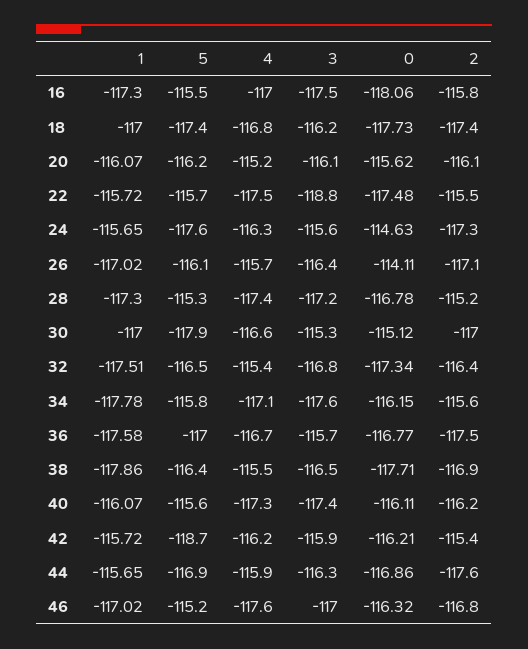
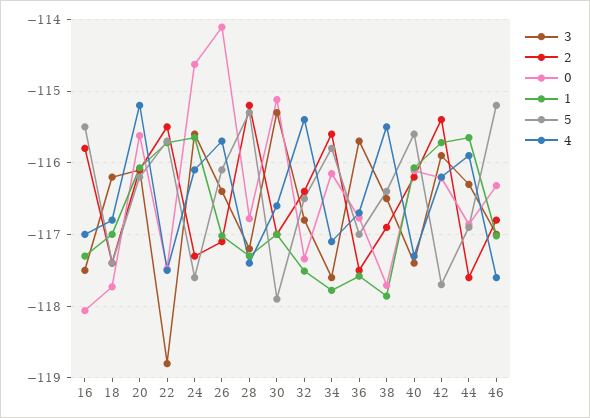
  {
    "1": {
      "16": -117.3,
      "18": -117,
      "20": -116.07,
      "22": -115.72,
      "24": -115.65,
      "26": -117.02,
      "28": -117.3,
      "30": -117,
      "32": -117.51,
      "34": -117.78,
      "36": -117.58,
      "38": -117.86,
      "40": -116.07,
      "42": -115.72,
      "44": -115.65,
      "46": -117.02
    },
    "5": {
      "16": -115.5,
      "18": -117.4,
      "20": -116.2,
      "22": -115.7,
      "24": -117.6,
      "26": -116.1,
      "28": -115.3,
      "30": -117.9,
      "32": -116.5,
      "34": -115.8,
      "36": -117,
      "38": -116.4,
      "40": -115.6,
-     "42": -118.7,
+     "42": -117.7,
      "44": -116.9,
      "46": -115.2
    },
    "4": {
      "16": -117,
      "18": -116.8,
      "20": -115.2,
      "22": -117.5,
-     "24": -116.3,
+     "24": -116.1,
      "26": -115.7,
      "28": -117.4,
      "30": -116.6,
      "32": -115.4,
      "34": -117.1,
      "36": -116.7,
      "38": -115.5,
      "40": -117.3,
      "42": -116.2,
      "44": -115.9,
      "46": -117.6
    },
    "3": {
      "16": -117.5,
      "18": -116.2,
      "20": -116.1,
      "22": -118.8,
      "24": -115.6,
      "26": -116.4,
      "28": -117.2,
      "30": -115.3,
      "32": -116.8,
      "34": -117.6,
      "36": -115.7,
      "38": -116.5,
      "40": -117.4,
      "42": -115.9,
      "44": -116.3,
      "46": -117
    },
    "0": {
      "16": -118.06,
      "18": -117.73,
      "20": -115.62,
      "22": -117.48,
      "24": -114.63,
      "26": -114.11,
      "28": -116.78,
      "30": -115.12,
      "32": -117.34,
      "34": -116.15,
      "36": -116.77,
      "38": -117.71,
      "40": -116.11,
      "42": -116.21,
      "44": -116.86,
      "46": -116.32
    },
    "2": {
      "16": -115.8,
      "18": -117.4,
      "20": -116.1,
      "22": -115.5,
      "24": -117.3,
      "26": -117.1,
      "28": -115.2,
      "30": -117,
      "32": -116.4,
      "34": -115.6,
      "36": -117.5,
      "38": -116.9,
      "40": -116.2,
      "42": -115.4,
      "44": -117.6,
      "46": -116.8
    }
  }

